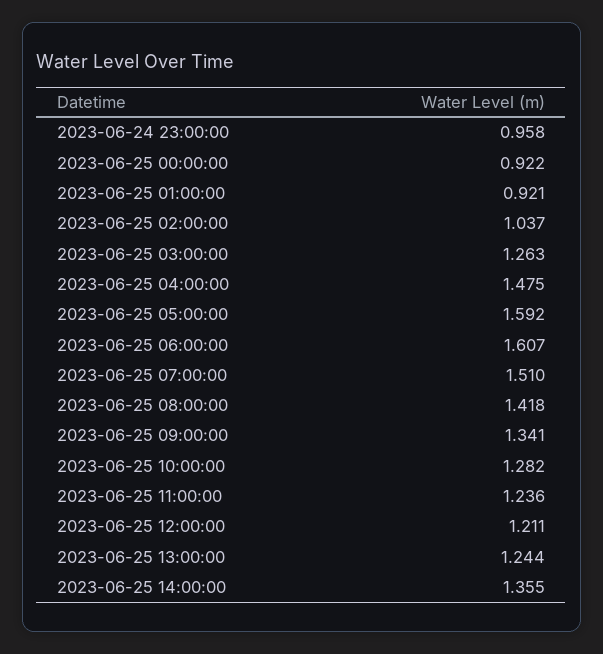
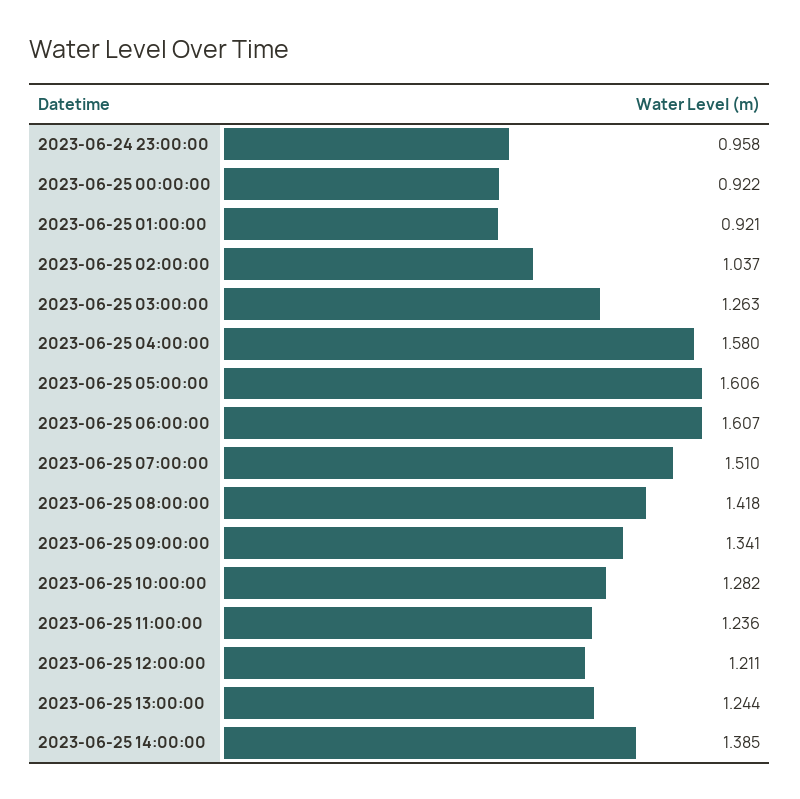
  {
    "2023-06-24 23:00:00": 0.958,
    "2023-06-25 00:00:00": 0.922,
    "2023-06-25 01:00:00": 0.921,
    "2023-06-25 02:00:00": 1.037,
    "2023-06-25 03:00:00": 1.263,
-   "2023-06-25 04:00:00": 1.475,
+   "2023-06-25 04:00:00": 1.58,
-   "2023-06-25 05:00:00": 1.592,
+   "2023-06-25 05:00:00": 1.606,
    "2023-06-25 06:00:00": 1.607,
    "2023-06-25 07:00:00": 1.51,
    "2023-06-25 08:00:00": 1.418,
    "2023-06-25 09:00:00": 1.341,
    "2023-06-25 10:00:00": 1.282,
    "2023-06-25 11:00:00": 1.236,
    "2023-06-25 12:00:00": 1.211,
    "2023-06-25 13:00:00": 1.244,
-   "2023-06-25 14:00:00": 1.355
+   "2023-06-25 14:00:00": 1.385
  }

